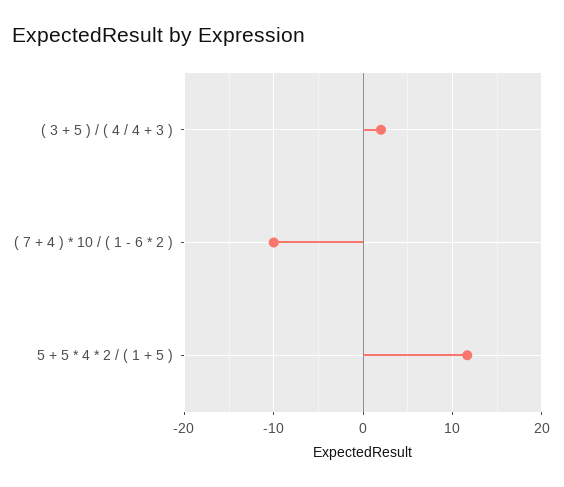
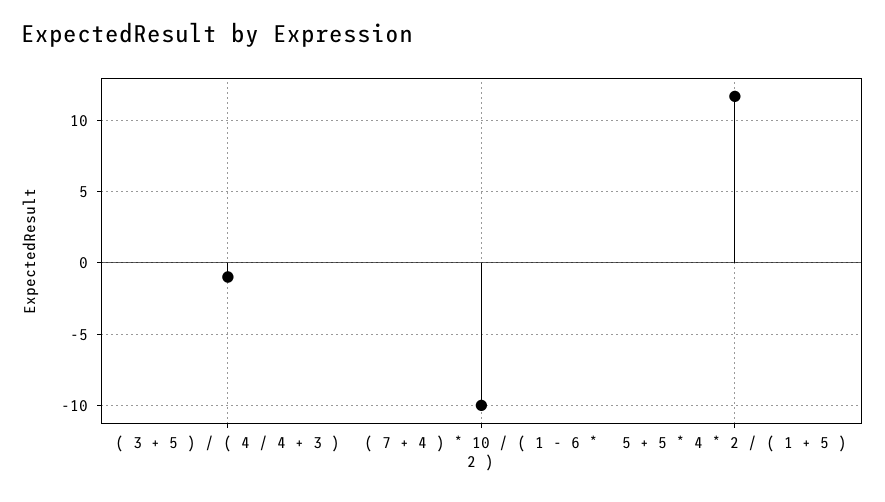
  {
-   "( 3 + 5 ) / ( 4 / 4 + 3 )": 2,
+   "( 3 + 5 ) / ( 4 / 4 + 3 )": -1,
    "( 7 + 4 ) * 10 / ( 1 - 6 * 2 )": -10,
    "5 + 5 * 4 * 2 / ( 1 + 5 )": 11.5
  }

